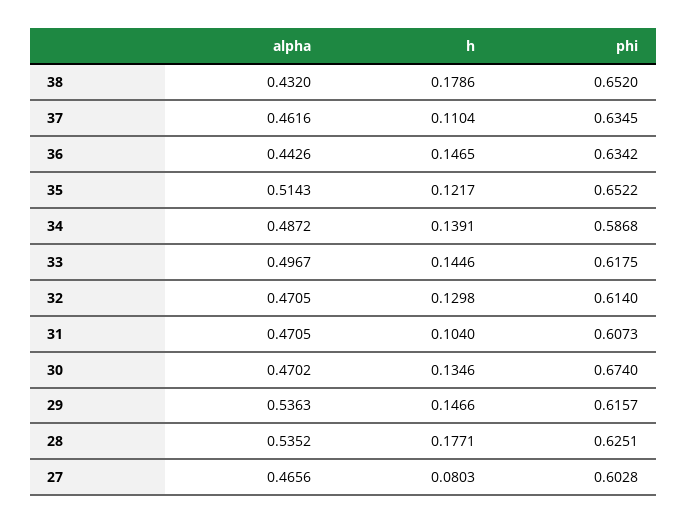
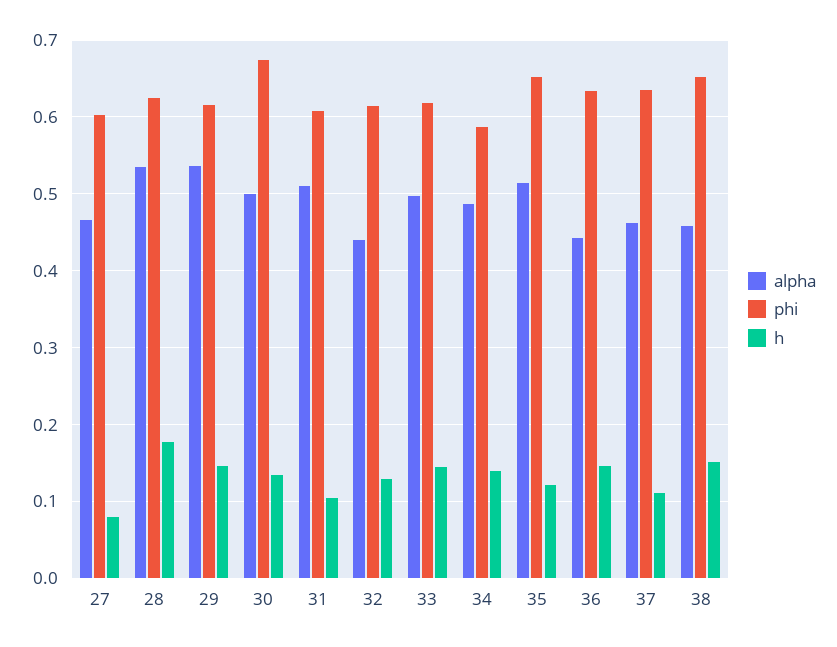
  {
    "alpha": {
-     "38": 0.432,
+     "38": 0.46,
      "37": 0.4616,
      "36": 0.4426,
      "35": 0.5143,
      "34": 0.4872,
      "33": 0.4967,
-     "32": 0.4705,
+     "32": 0.44,
-     "31": 0.4705,
+     "31": 0.51,
-     "30": 0.4702,
+     "30": 0.5,
      "29": 0.5363,
      "28": 0.5352,
      "27": 0.4656
    },
    "h": {
-     "38": 0.1786,
+     "38": 0.15,
      "37": 0.1104,
      "36": 0.1465,
      "35": 0.1217,
      "34": 0.1391,
      "33": 0.1446,
      "32": 0.1298,
      "31": 0.104,
      "30": 0.1346,
      "29": 0.1466,
      "28": 0.1771,
      "27": 0.0803
    },
    "phi": {
      "38": 0.652,
      "37": 0.6345,
      "36": 0.6342,
      "35": 0.6522,
      "34": 0.5868,
      "33": 0.6175,
      "32": 0.614,
      "31": 0.6073,
      "30": 0.674,
      "29": 0.6157,
      "28": 0.6251,
      "27": 0.6028
    }
  }

